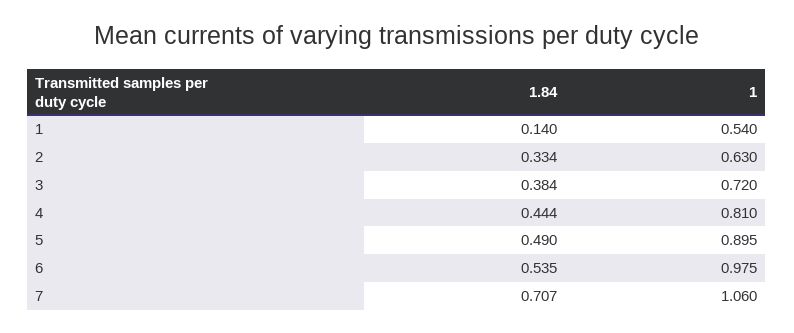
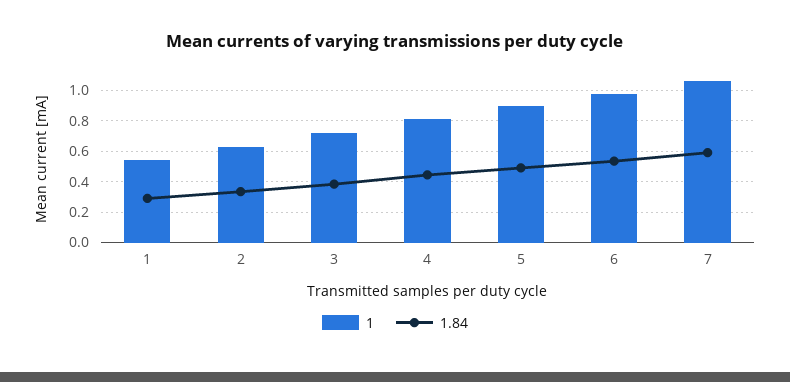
  {
    "1.84": {
-     "1": 0.14,
+     "1": 0.3,
      "2": 0.334,
      "3": 0.384,
      "4": 0.444,
      "5": 0.49,
      "6": 0.535,
-     "7": 0.707
+     "7": 0.6
    },
    "1": {
      "1": 0.54,
      "2": 0.63,
      "3": 0.72,
      "4": 0.81,
      "5": 0.895,
      "6": 0.975,
      "7": 1.06
    }
  }

